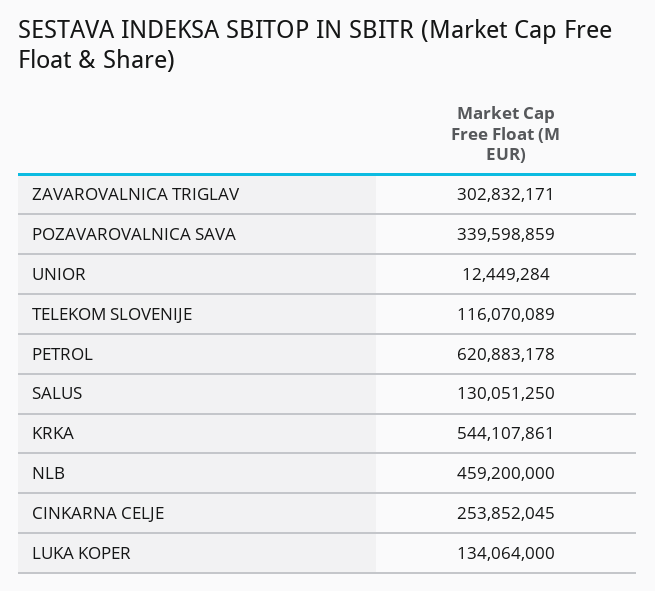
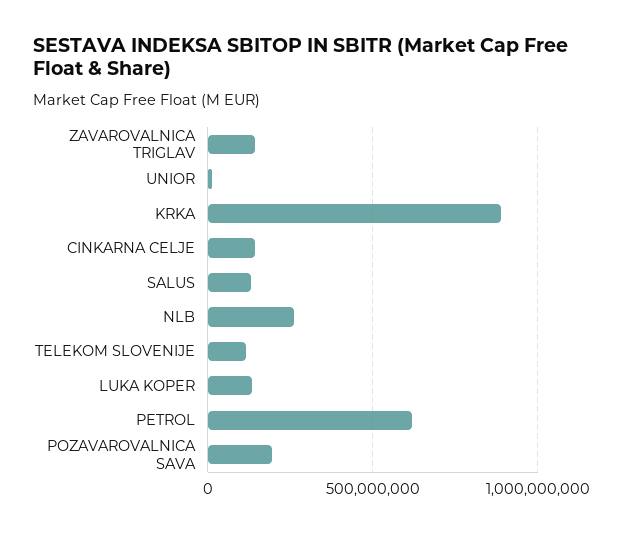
  {
-   "ZAVAROVALNICA TRIGLAV": 302832171,
+   "ZAVAROVALNICA TRIGLAV": 150000000,
-   "POZAVAROVALNICA SAVA": 339598859,
+   "POZAVAROVALNICA SAVA": 200000000,
    "UNIOR": 12449284,
    "TELEKOM SLOVENIJE": 116070089,
    "PETROL": 620883178,
    "SALUS": 130051250,
-   "KRKA": 544107861,
+   "KRKA": 900000000,
-   "NLB": 459200000,
+   "NLB": 250000000,
-   "CINKARNA CELJE": 253852045,
+   "CINKARNA CELJE": 150000000,
    "LUKA KOPER": 134064000
  }

